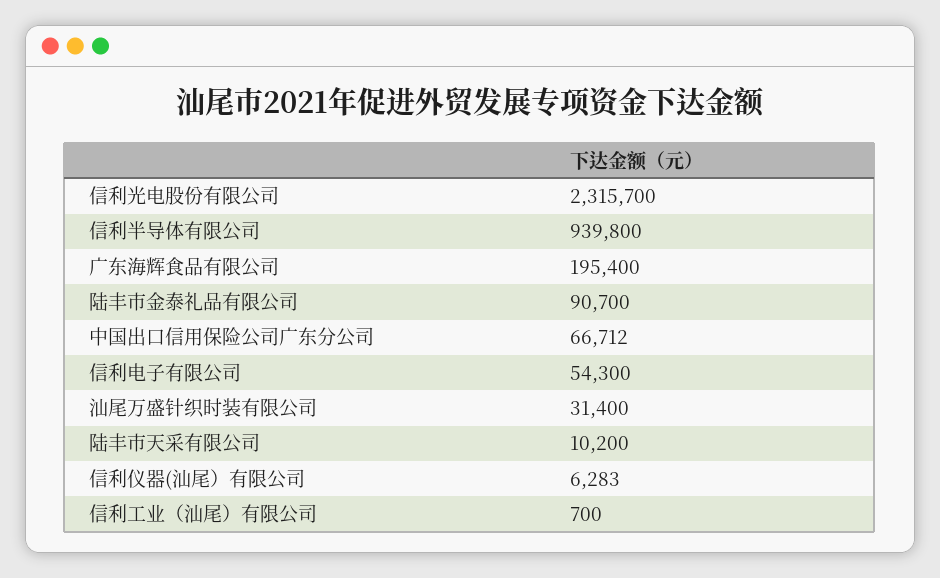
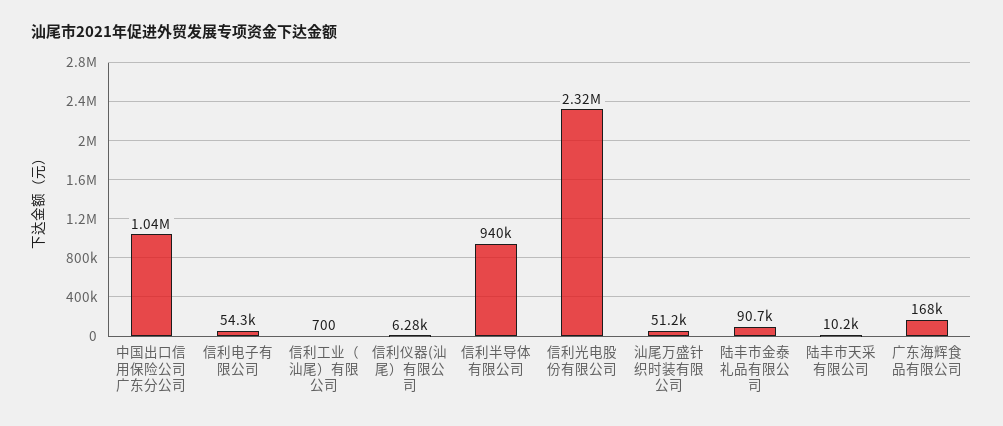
  {
    "信利光电股份有限公司": 2315700,
    "信利半导体有限公司": 939800,
-   "广东海辉食品有限公司": 195400,
+   "广东海辉食品有限公司": 168000,
    "陆丰市金泰礼品有限公司": 90700,
-   "中国出口信用保险公司广东分公司": 66712,
+   "中国出口信用保险公司广东分公司": 1040000,
    "信利电子有限公司": 54300,
-   "汕尾万盛针织时装有限公司": 31400,
+   "汕尾万盛针织时装有限公司": 51200,
    "陆丰市天采有限公司": 10200,
    "信利仪器(汕尾）有限公司": 6283,
    "信利工业（汕尾）有限公司": 700
  }

